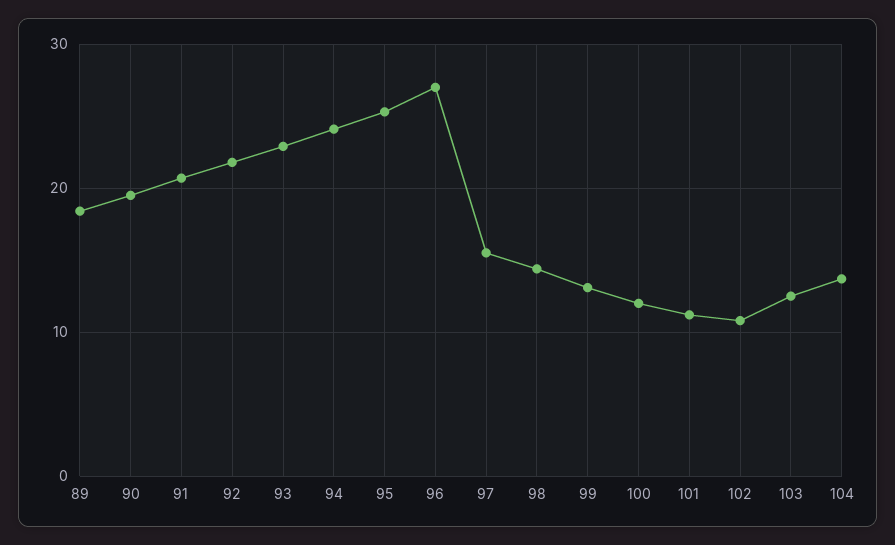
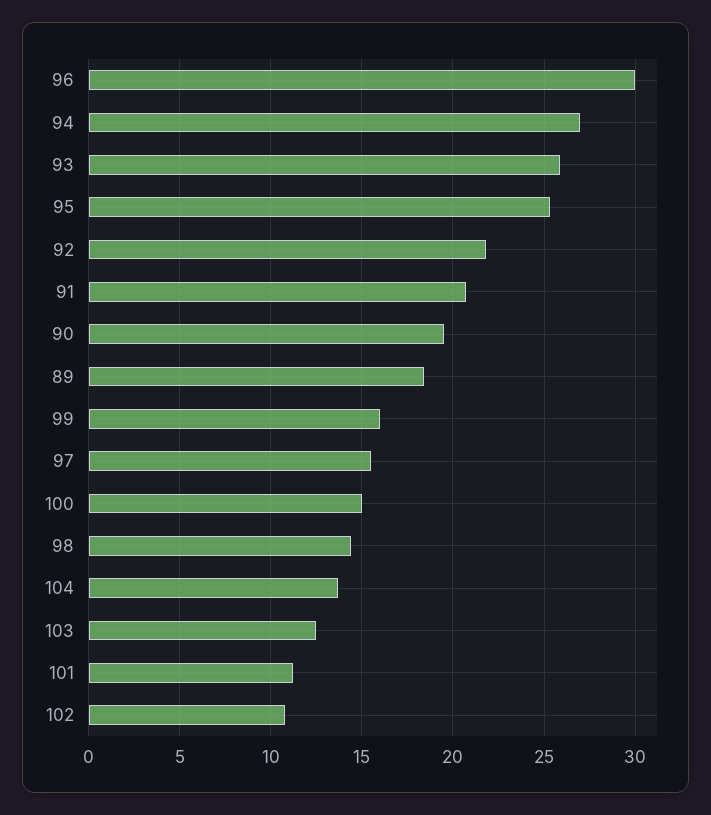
  {
    "89": 18.5,
    "90": 19.5,
    "91": 20.5,
    "92": 22,
-   "93": 23,
+   "93": 26,
-   "94": 24,
+   "94": 27,
    "95": 25.5,
-   "96": 27,
+   "96": 30,
    "97": 15.5,
    "98": 14.5,
-   "99": 13,
+   "99": 16,
-   "100": 12,
+   "100": 15,
    "101": 11,
    "102": 11,
    "103": 12.5,
    "104": 13.5
  }

